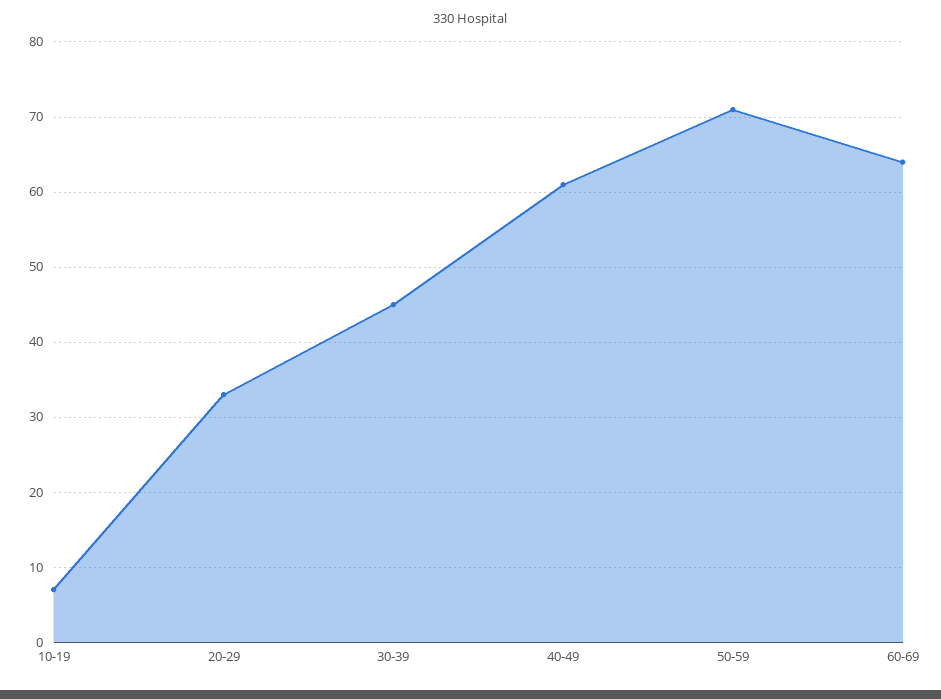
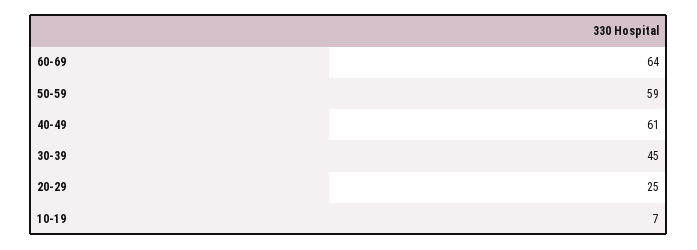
  {
    "10-19": 7,
-   "20-29": 33,
+   "20-29": 25,
    "30-39": 45,
    "40-49": 61,
-   "50-59": 71,
+   "50-59": 59,
    "60-69": 64
  }

